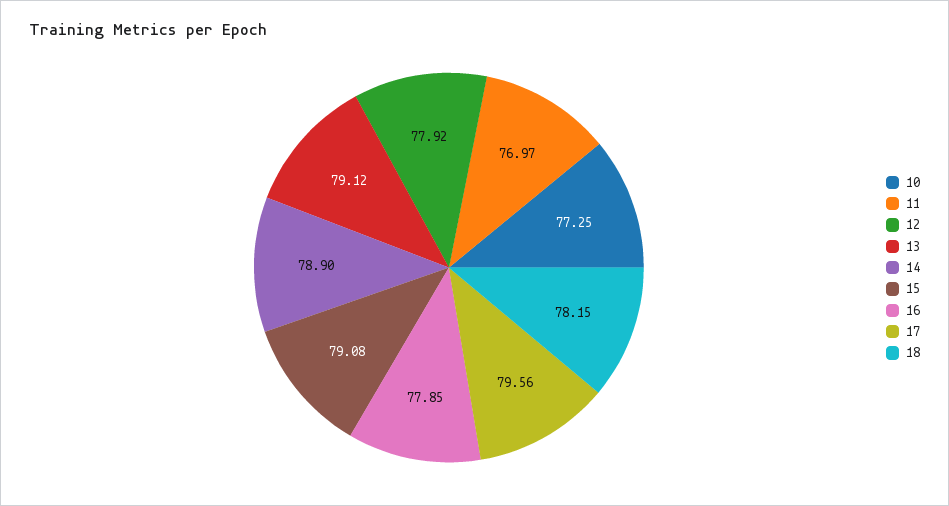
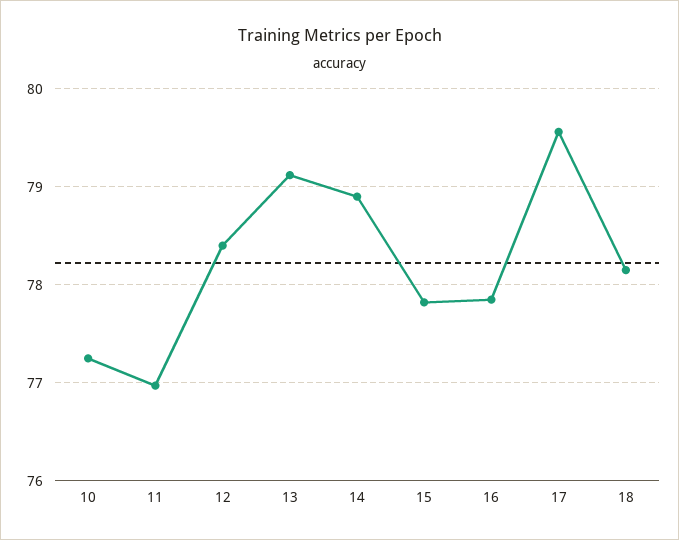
  {
    "10": 77.25,
    "11": 76.97,
-   "12": 77.92,
+   "12": 78.4,
    "13": 79.12,
    "14": 78.9,
-   "15": 79.08,
+   "15": 77.8,
    "16": 77.85,
    "17": 79.56,
    "18": 78.15
  }

